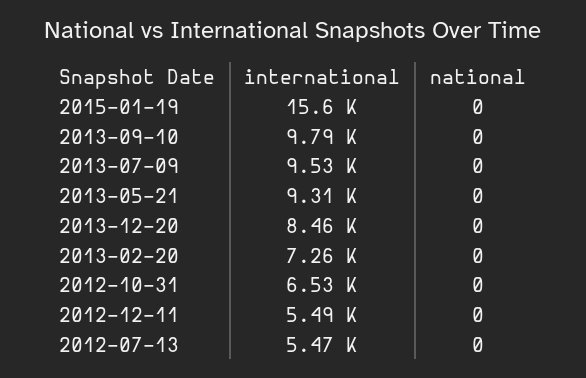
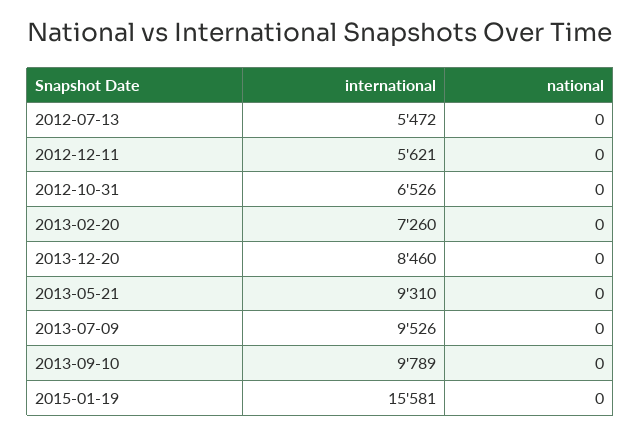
  {
    "international": {
      "2015-01-19": 15581,
      "2013-09-10": 9789,
      "2013-07-09": 9526,
      "2013-05-21": 9310,
      "2013-12-20": 8460,
      "2013-02-20": 7260,
      "2012-10-31": 6526,
-     "2012-12-11": 5490,
+     "2012-12-11": 5621,
      "2012-07-13": 5472
    },
    "national": {
      "2015-01-19": 0,
      "2013-09-10": 0,
      "2013-07-09": 0,
      "2013-05-21": 0,
      "2013-12-20": 0,
      "2013-02-20": 0,
      "2012-10-31": 0,
      "2012-12-11": 0,
      "2012-07-13": 0
    }
  }

